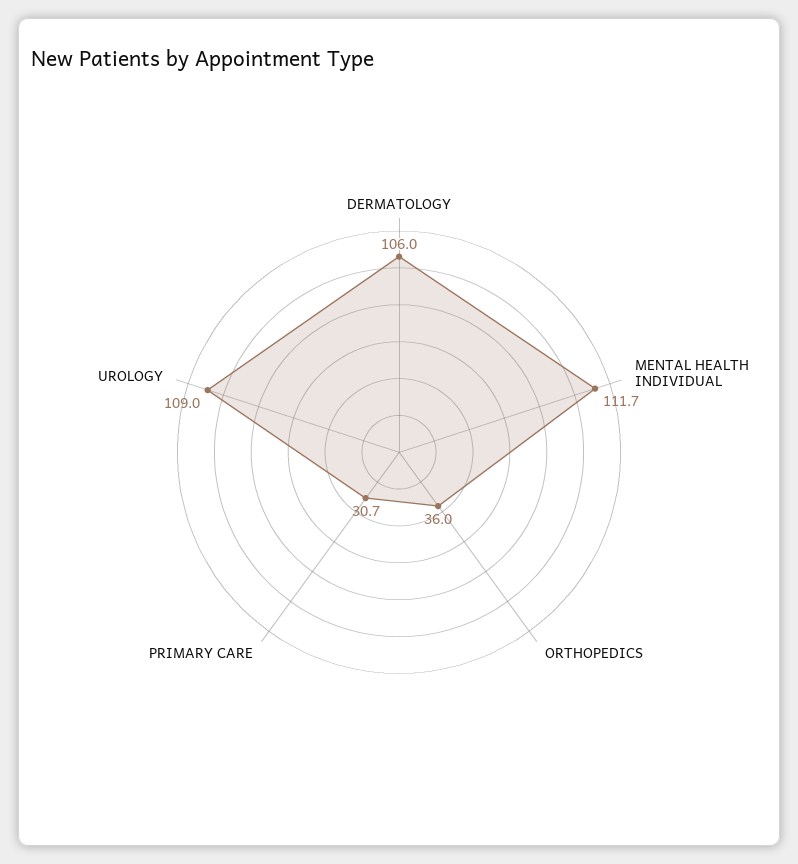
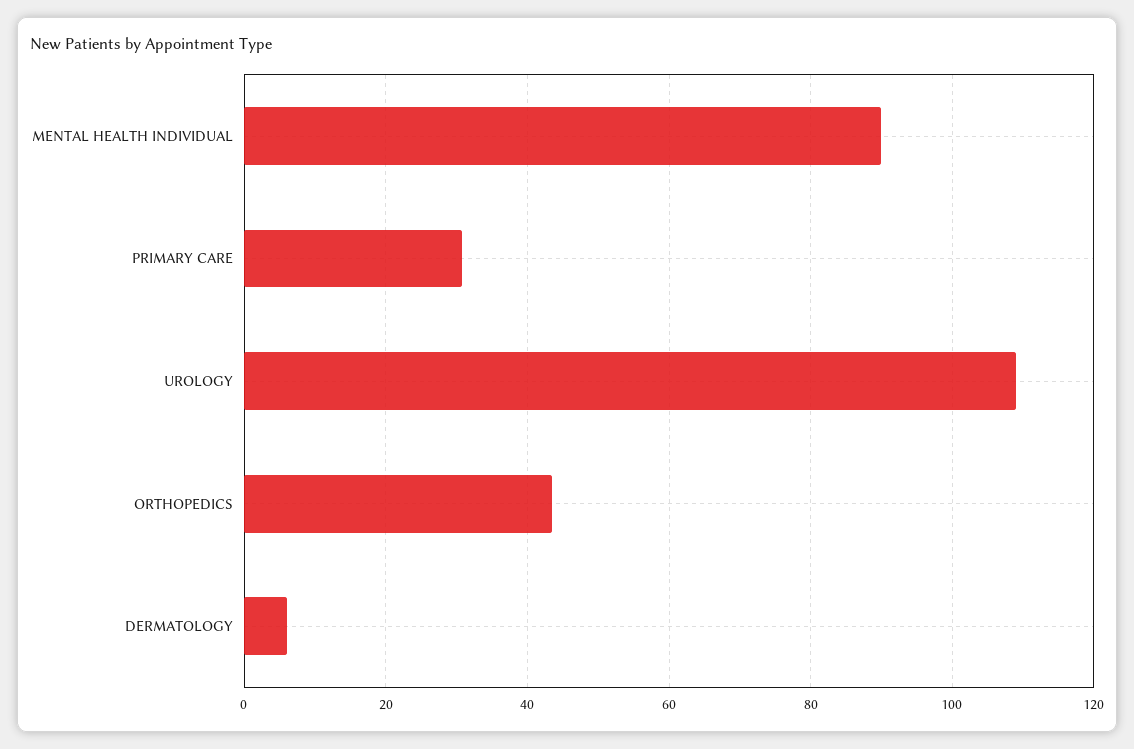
  {
-   "DERMATOLOGY": 106,
+   "DERMATOLOGY": 6,
-   "MENTAL HEALTH INDIVIDUAL": 111.7,
+   "MENTAL HEALTH INDIVIDUAL": 90,
-   "ORTHOPEDICS": 36,
+   "ORTHOPEDICS": 44,
    "PRIMARY CARE": 30.7,
    "UROLOGY": 109
  }

